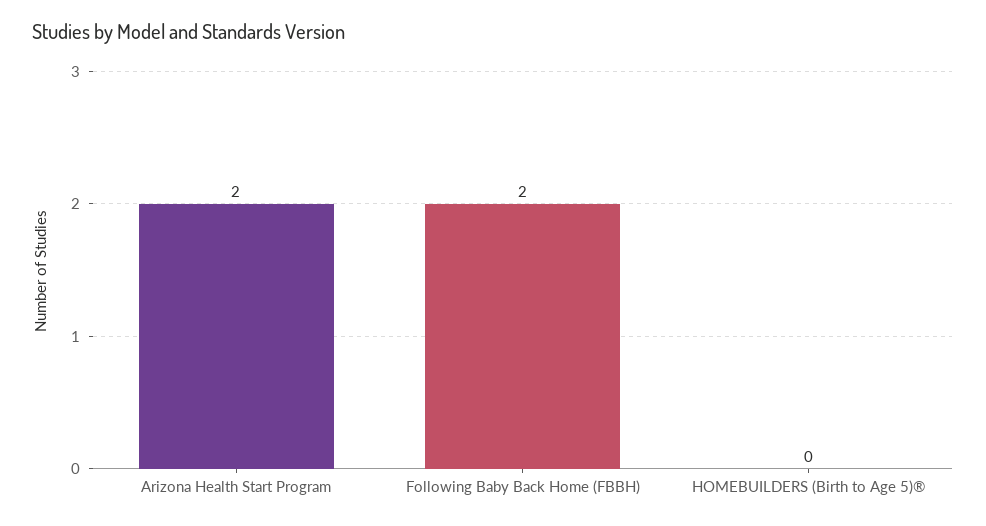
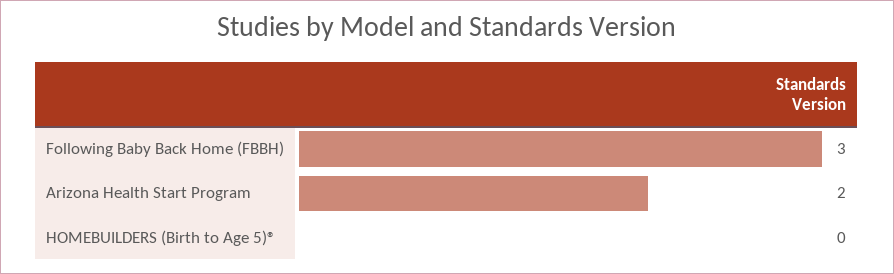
  {
    "Arizona Health Start Program": 2,
-   "Following Baby Back Home (FBBH)": 2,
+   "Following Baby Back Home (FBBH)": 3,
    "HOMEBUILDERS (Birth to Age 5)®": 0
  }

